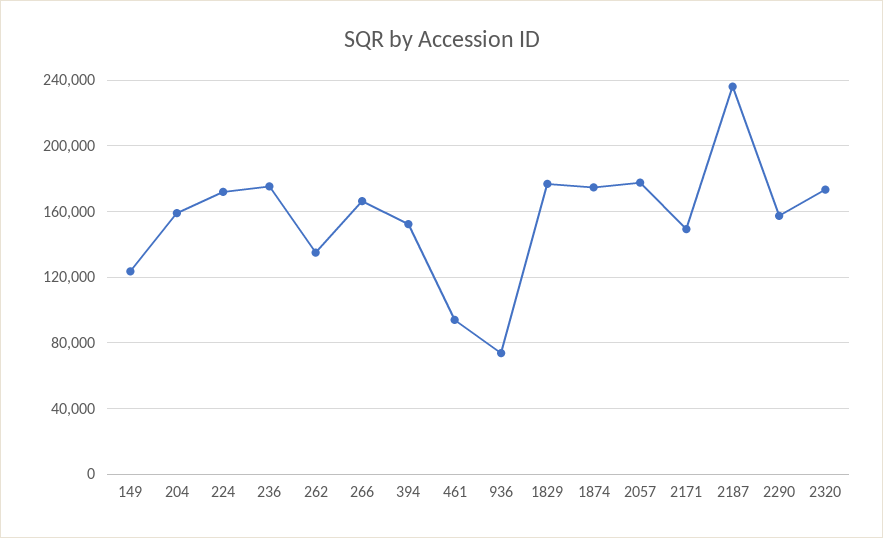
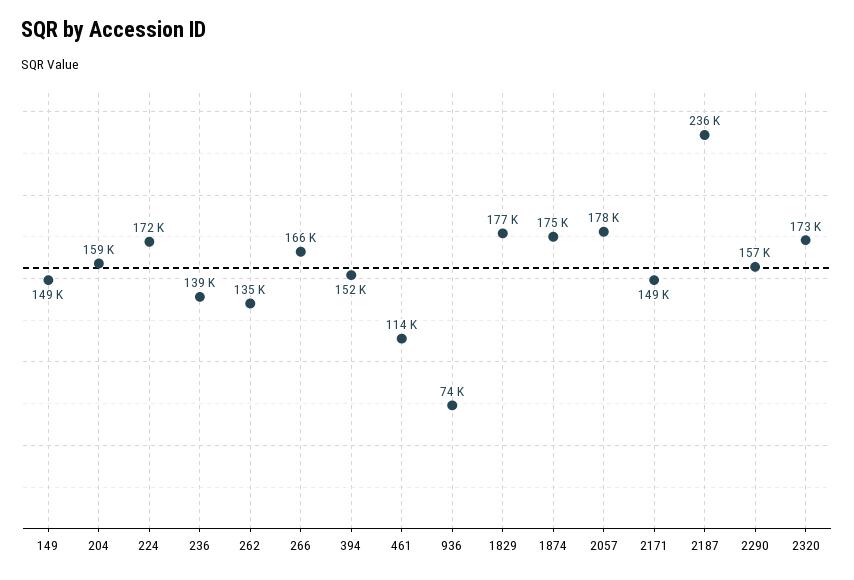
  {
-   "149": 125000,
+   "149": 149000,
    "204": 159000,
    "224": 172000,
-   "236": 175000,
+   "236": 139000,
    "262": 135000,
    "266": 166000,
    "394": 152000,
-   "461": 95000,
+   "461": 114000,
    "936": 74000,
    "1829": 177000,
    "1874": 175000,
    "2057": 178000,
    "2171": 149000,
    "2187": 236000,
    "2290": 157000,
    "2320": 173000
  }

